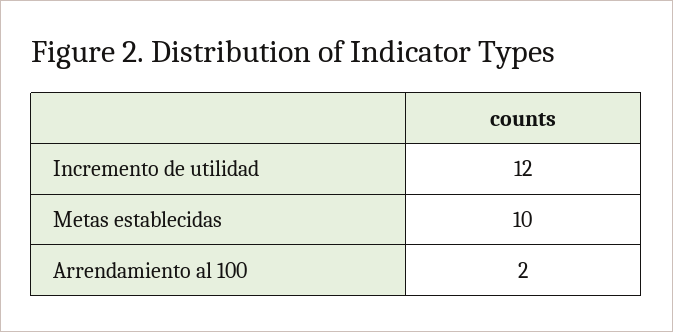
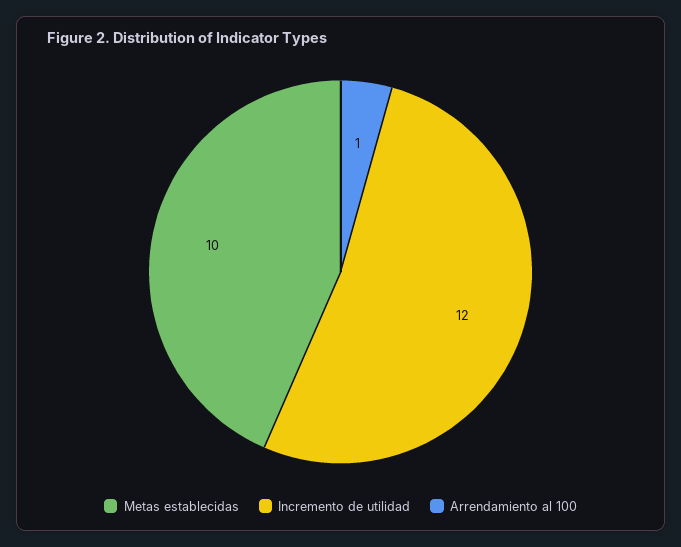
  {
    "Incremento de utilidad": 12,
    "Metas establecidas": 10,
-   "Arrendamiento al 100": 2
+   "Arrendamiento al 100": 1
  }

